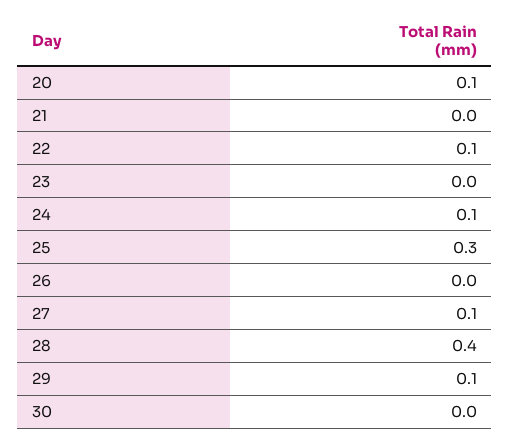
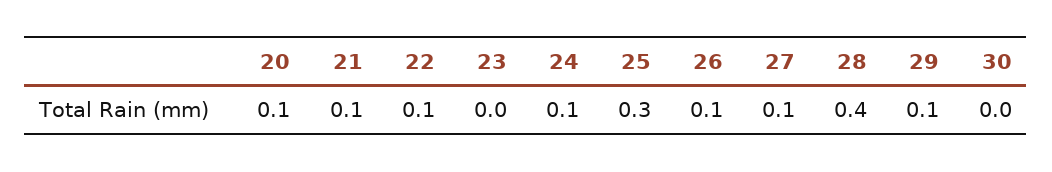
  {
    "20": 0.1,
-   "21": 0,
+   "21": 0.1,
    "22": 0.1,
    "23": 0,
    "24": 0.1,
    "25": 0.3,
-   "26": 0,
+   "26": 0.1,
    "27": 0.1,
    "28": 0.4,
    "29": 0.1,
    "30": 0
  }

